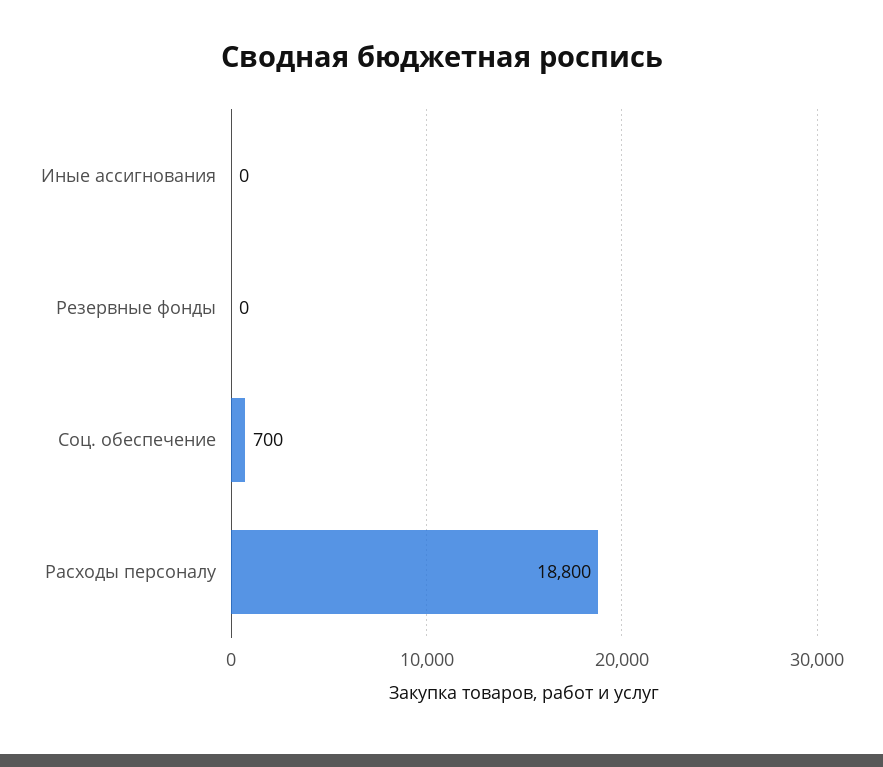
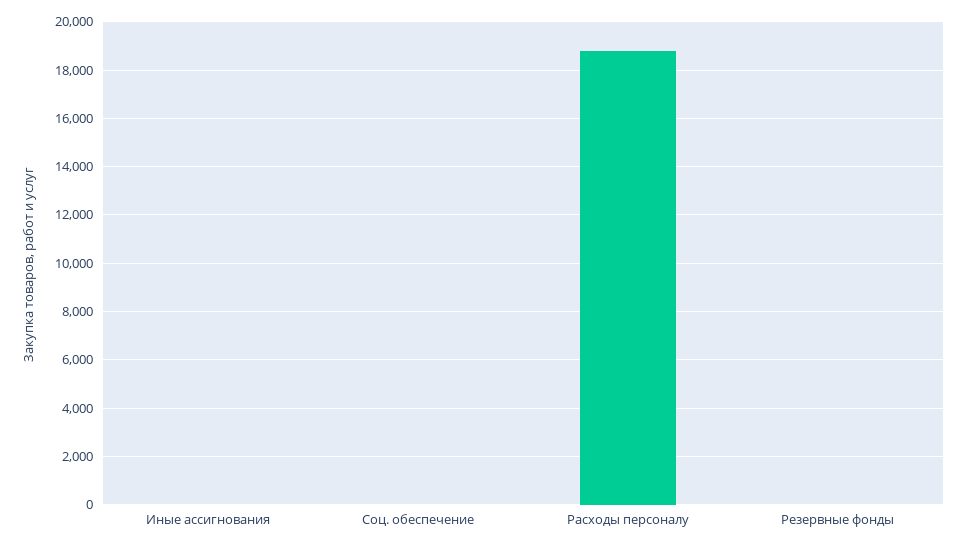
  {
    "Иные ассигнования": 0,
    "Резервные фонды": 0,
-   "Соц. обеспечение": 700,
+   "Соц. обеспечение": 0,
    "Расходы персоналу": 18800
  }

